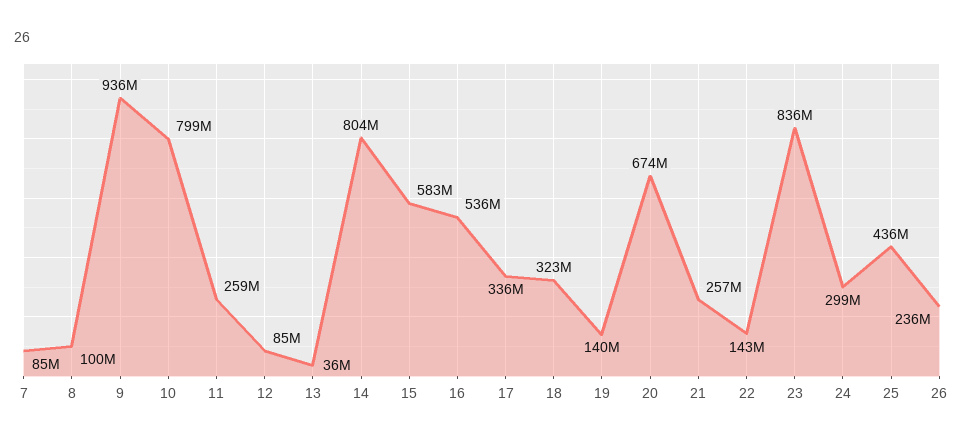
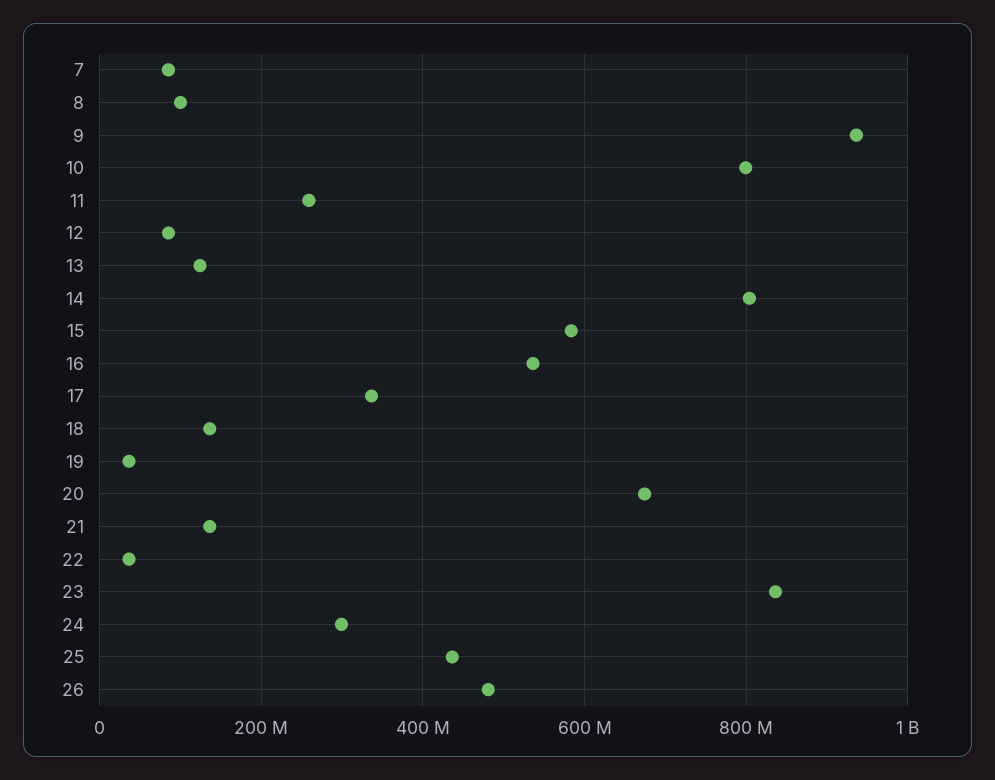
  {
    "7": 85000000,
    "8": 100000000,
    "9": 936000000,
    "10": 799000000,
    "11": 259000000,
    "12": 85000000,
-   "13": 36000000,
+   "13": 120000000,
    "14": 804000000,
    "15": 583000000,
    "16": 536000000,
    "17": 336000000,
-   "18": 323000000,
+   "18": 140000000,
-   "19": 140000000,
+   "19": 40000000,
    "20": 674000000,
-   "21": 257000000,
+   "21": 140000000,
-   "22": 143000000,
+   "22": 40000000,
    "23": 836000000,
    "24": 299000000,
    "25": 436000000,
-   "26": 236000000
+   "26": 480000000
  }

